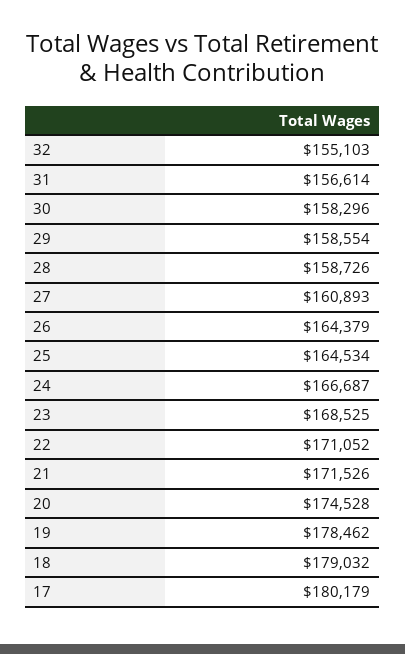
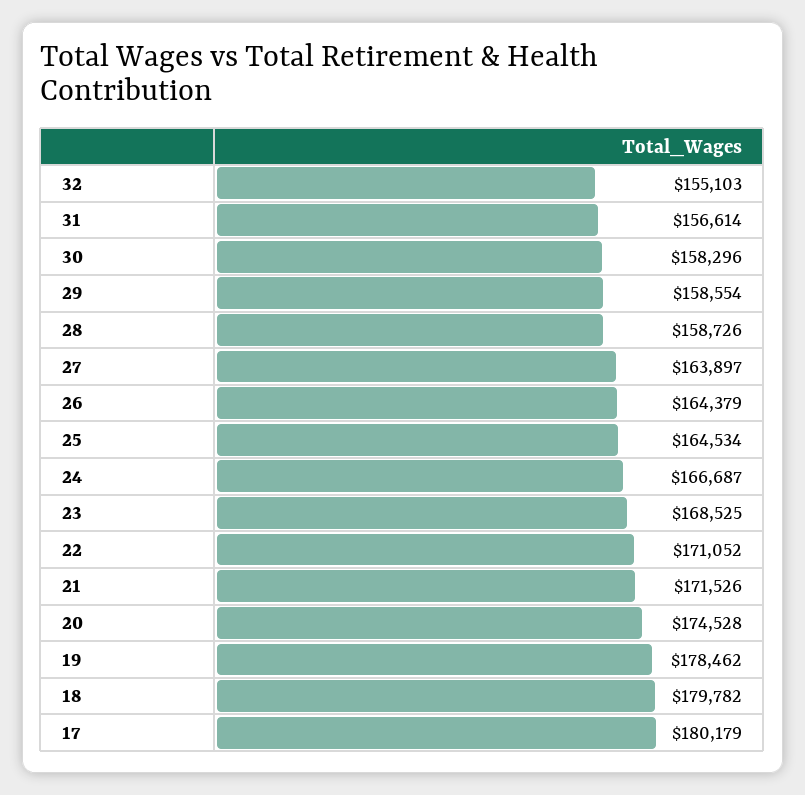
  {
    "32": 155103,
    "31": 156614,
    "30": 158296,
    "29": 158554,
    "28": 158726,
-   "27": 160893,
+   "27": 163897,
    "26": 164379,
    "25": 164534,
    "24": 166687,
    "23": 168525,
    "22": 171052,
    "21": 171526,
    "20": 174528,
    "19": 178462,
-   "18": 179032,
+   "18": 179782,
    "17": 180179
  }

